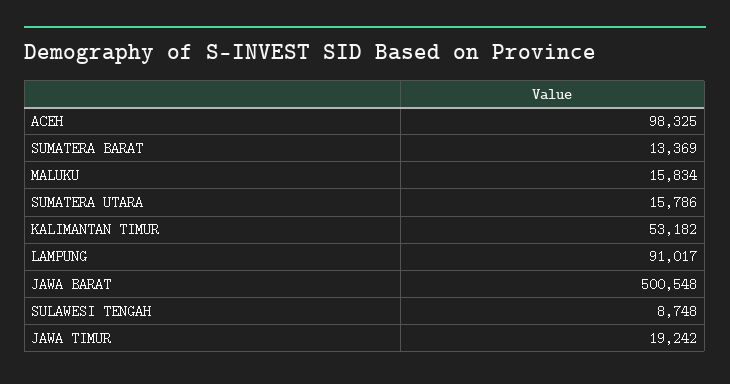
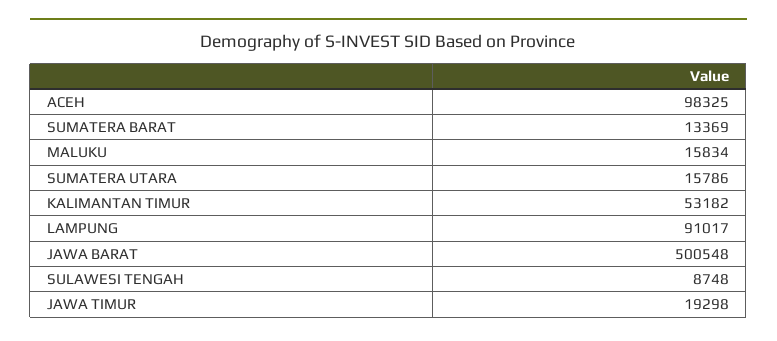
  {
    "ACEH": 98325,
    "SUMATERA BARAT": 13369,
    "MALUKU": 15834,
    "SUMATERA UTARA": 15786,
    "KALIMANTAN TIMUR": 53182,
    "LAMPUNG": 91017,
    "JAWA BARAT": 500548,
    "SULAWESI TENGAH": 8748,
-   "JAWA TIMUR": 19242
+   "JAWA TIMUR": 19298
  }

